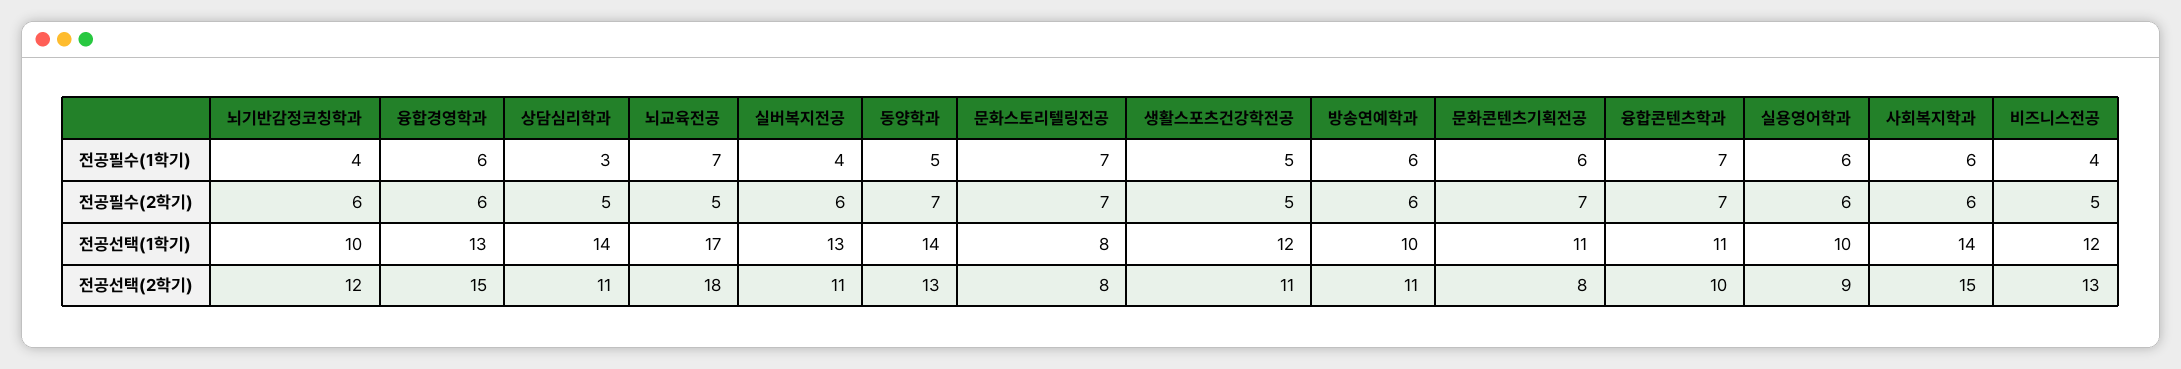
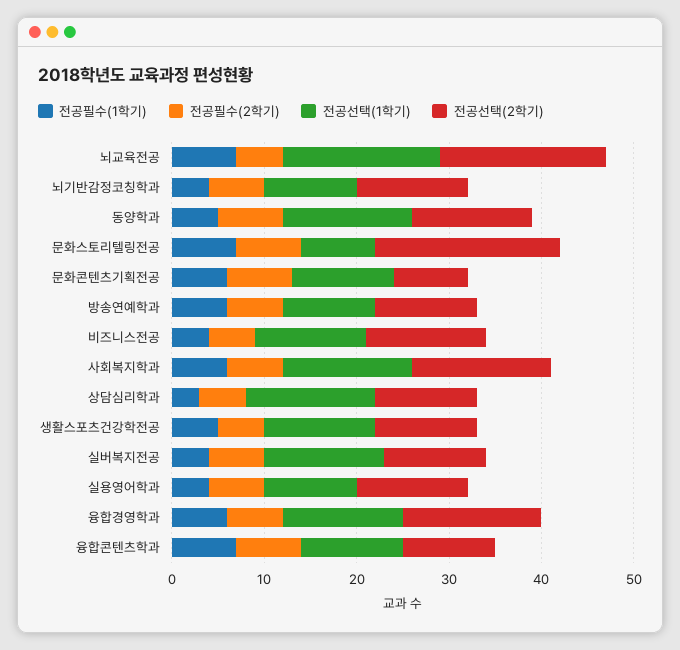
  {
    "전공필수(1학기)": {
      "뇌기반감정코칭학과": 4,
      "융합경영학과": 6,
      "상담심리학과": 3,
      "뇌교육전공": 7,
      "실버복지전공": 4,
      "동양학과": 5,
      "문화스토리텔링전공": 7,
      "생활스포츠건강학전공": 5,
      "방송연예학과": 6,
      "문화콘텐츠기획전공": 6,
      "융합콘텐츠학과": 7,
-     "실용영어학과": 6,
+     "실용영어학과": 4,
      "사회복지학과": 6,
      "비즈니스전공": 4
    },
    "전공필수(2학기)": {
      "뇌기반감정코칭학과": 6,
      "융합경영학과": 6,
      "상담심리학과": 5,
      "뇌교육전공": 5,
      "실버복지전공": 6,
      "동양학과": 7,
      "문화스토리텔링전공": 7,
      "생활스포츠건강학전공": 5,
      "방송연예학과": 6,
      "문화콘텐츠기획전공": 7,
      "융합콘텐츠학과": 7,
      "실용영어학과": 6,
      "사회복지학과": 6,
      "비즈니스전공": 5
    },
    "전공선택(1학기)": {
      "뇌기반감정코칭학과": 10,
      "융합경영학과": 13,
      "상담심리학과": 14,
      "뇌교육전공": 17,
      "실버복지전공": 13,
      "동양학과": 14,
      "문화스토리텔링전공": 8,
      "생활스포츠건강학전공": 12,
      "방송연예학과": 10,
      "문화콘텐츠기획전공": 11,
      "융합콘텐츠학과": 11,
      "실용영어학과": 10,
      "사회복지학과": 14,
      "비즈니스전공": 12
    },
    "전공선택(2학기)": {
      "뇌기반감정코칭학과": 12,
      "융합경영학과": 15,
      "상담심리학과": 11,
      "뇌교육전공": 18,
      "실버복지전공": 11,
      "동양학과": 13,
-     "문화스토리텔링전공": 8,
+     "문화스토리텔링전공": 20,
      "생활스포츠건강학전공": 11,
      "방송연예학과": 11,
      "문화콘텐츠기획전공": 8,
      "융합콘텐츠학과": 10,
-     "실용영어학과": 9,
+     "실용영어학과": 12,
      "사회복지학과": 15,
      "비즈니스전공": 13
    }
  }

